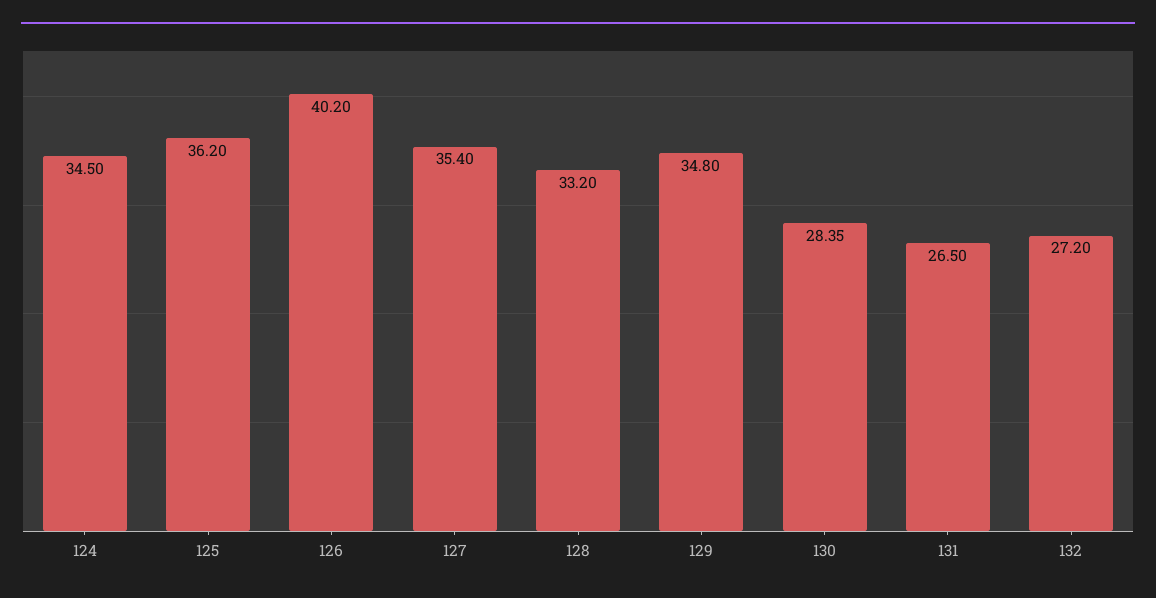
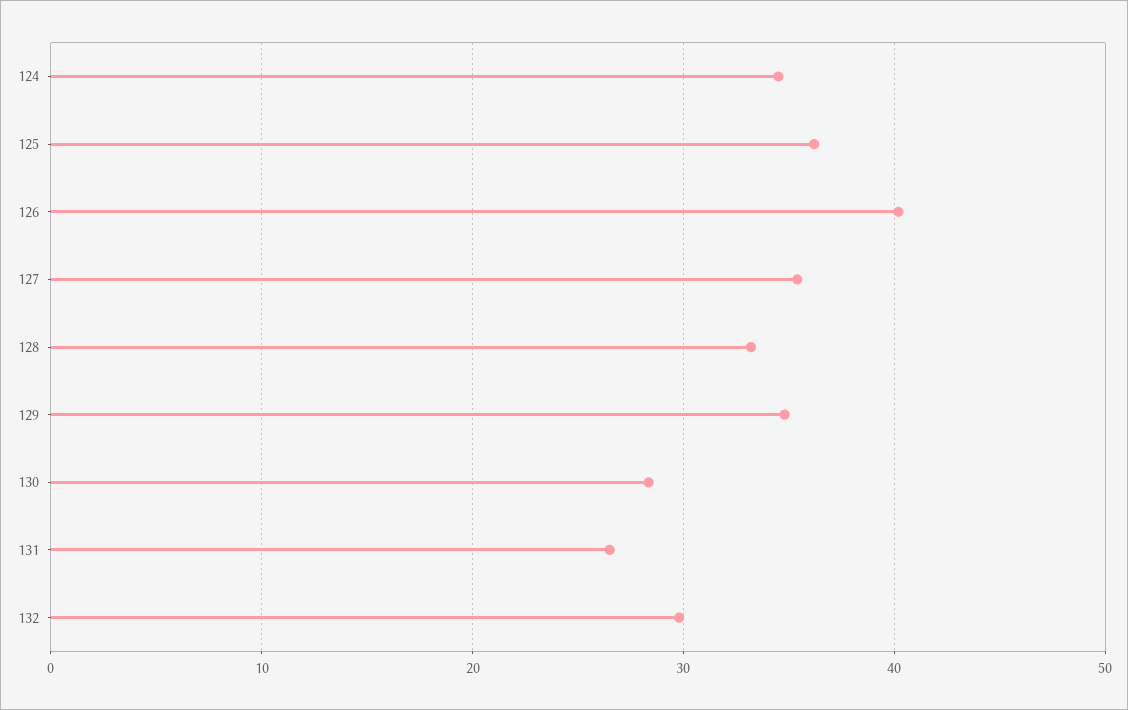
  {
    "124": 34.5,
    "125": 36.2,
    "126": 40.2,
    "127": 35.4,
    "128": 33.2,
    "129": 34.8,
    "130": 28.35,
    "131": 26.5,
-   "132": 27.2
+   "132": 30
  }

